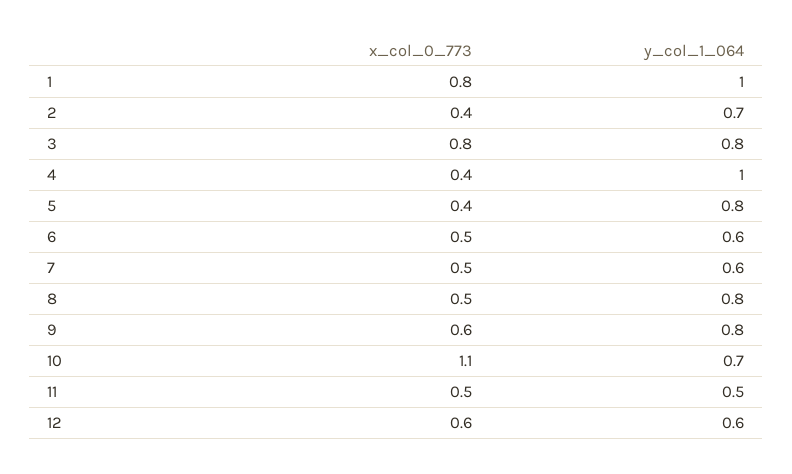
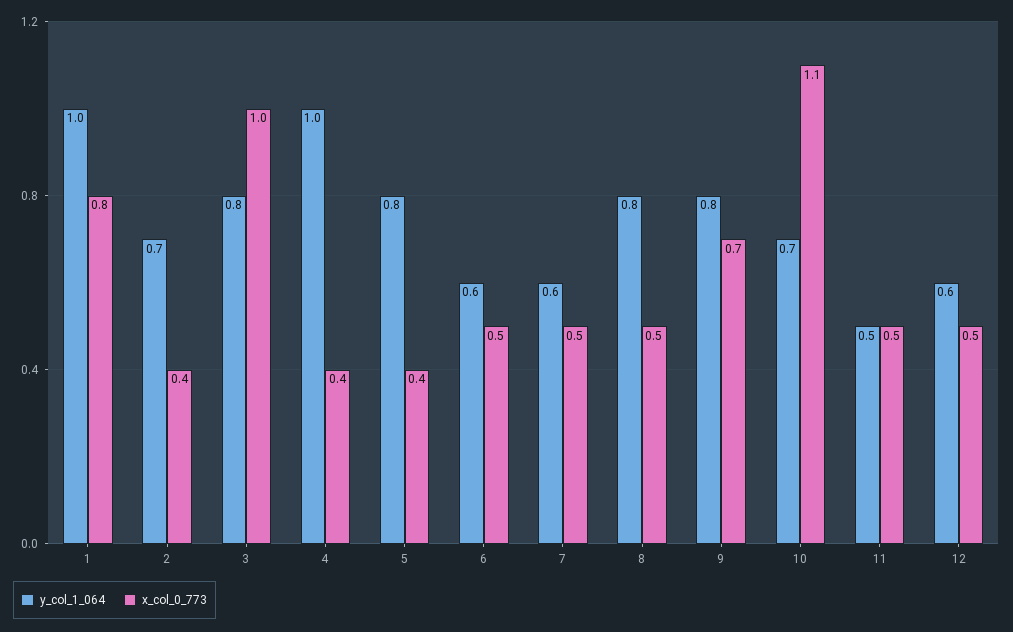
  {
    "x_col_0_773": {
      "1": 0.8,
      "2": 0.4,
-     "3": 0.8,
+     "3": 1,
      "4": 0.4,
      "5": 0.4,
      "6": 0.5,
      "7": 0.5,
      "8": 0.5,
-     "9": 0.6,
+     "9": 0.7,
      "10": 1.1,
      "11": 0.5,
-     "12": 0.6
+     "12": 0.5
    },
    "y_col_1_064": {
      "1": 1,
      "2": 0.7,
      "3": 0.8,
      "4": 1,
      "5": 0.8,
      "6": 0.6,
      "7": 0.6,
      "8": 0.8,
      "9": 0.8,
      "10": 0.7,
      "11": 0.5,
      "12": 0.6
    }
  }

